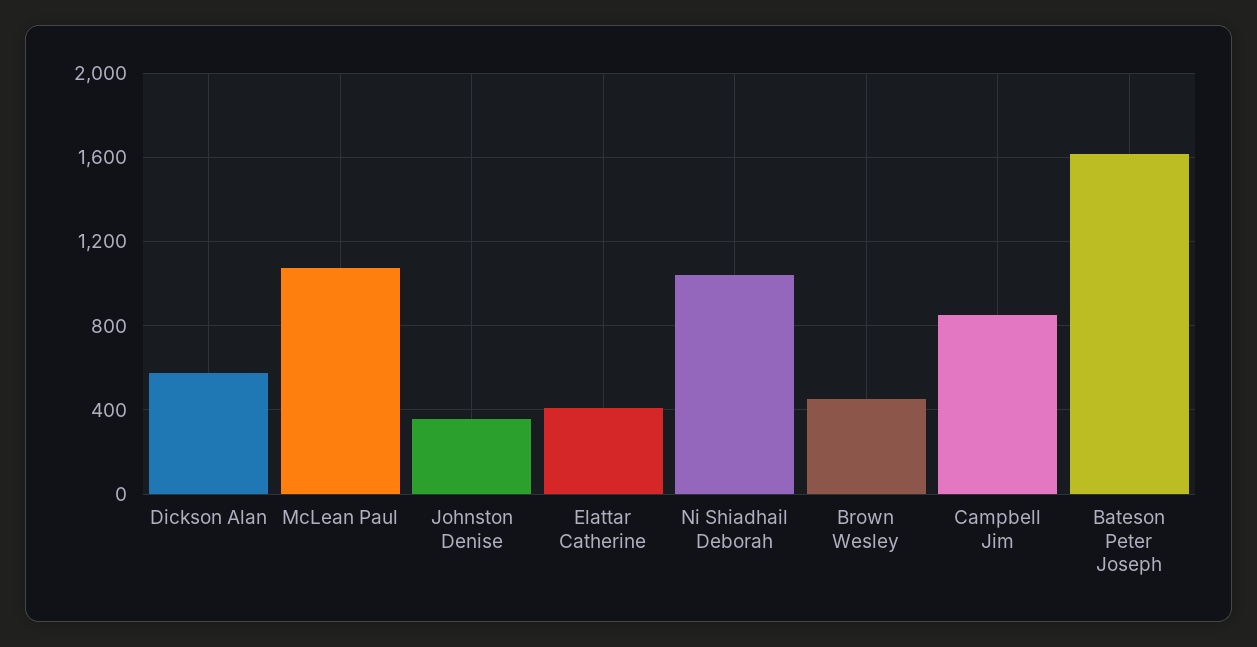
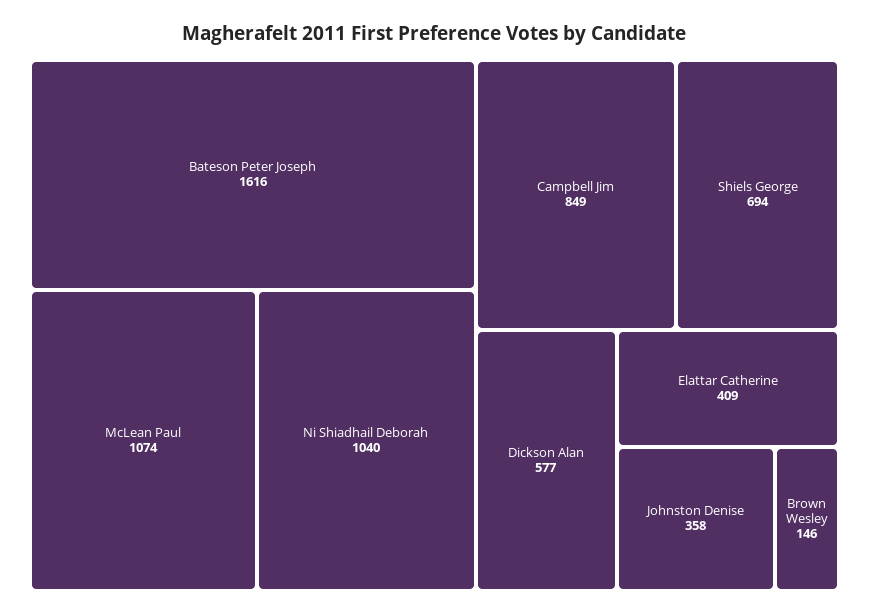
  {
    "Dickson Alan": 577,
    "McLean Paul": 1074,
    "Johnston Denise": 358,
    "Elattar Catherine": 409,
    "Ni Shiadhail Deborah": 1040,
-   "Brown Wesley": 450,
+   "Brown Wesley": 146,
    "Campbell Jim": 849,
-   "Bateson Peter Joseph": 1616
+   "Bateson Peter Joseph": 1616,
+   "Shiels George": 694
  }

